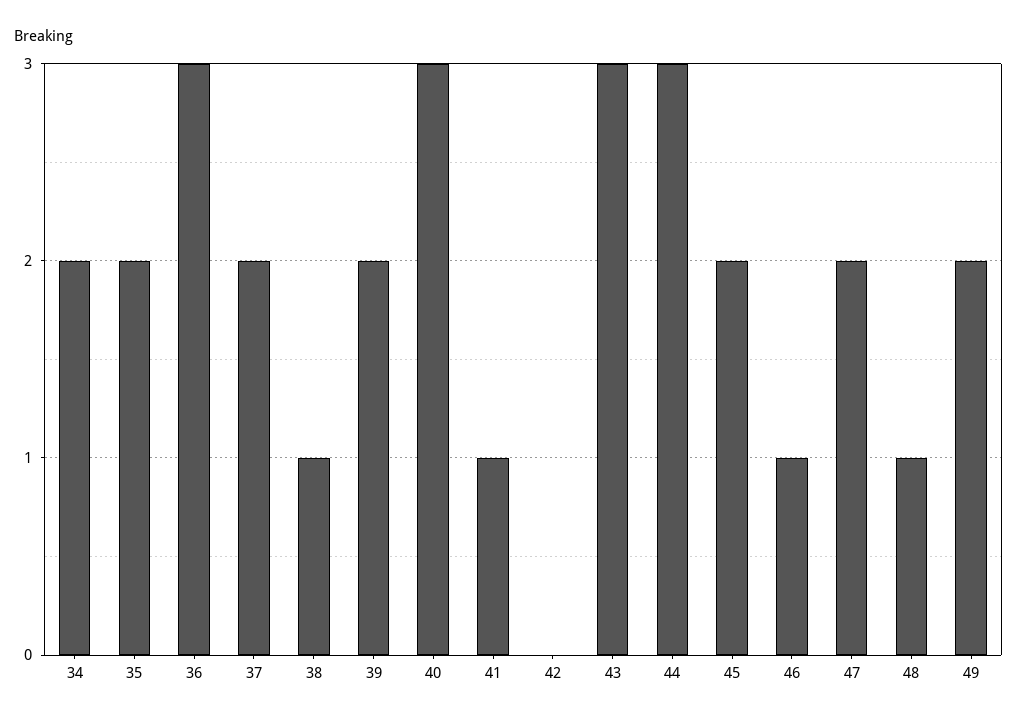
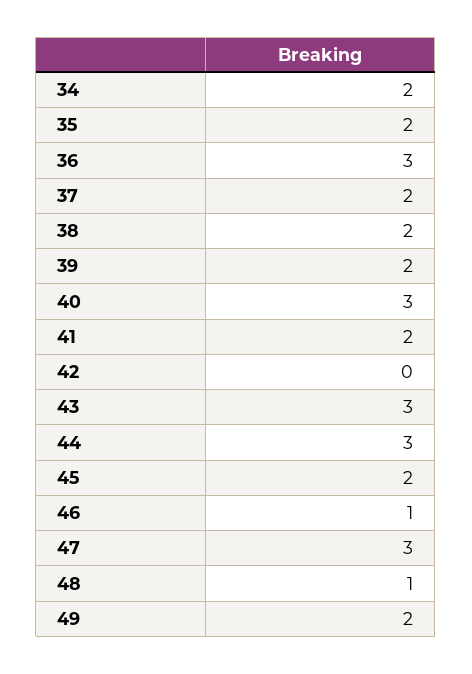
  {
    "34": 2,
    "35": 2,
    "36": 3,
    "37": 2,
-   "38": 1,
+   "38": 2,
    "39": 2,
    "40": 3,
-   "41": 1,
+   "41": 2,
    "42": 0,
    "43": 3,
    "44": 3,
    "45": 2,
    "46": 1,
-   "47": 2,
+   "47": 3,
    "48": 1,
    "49": 2
  }

